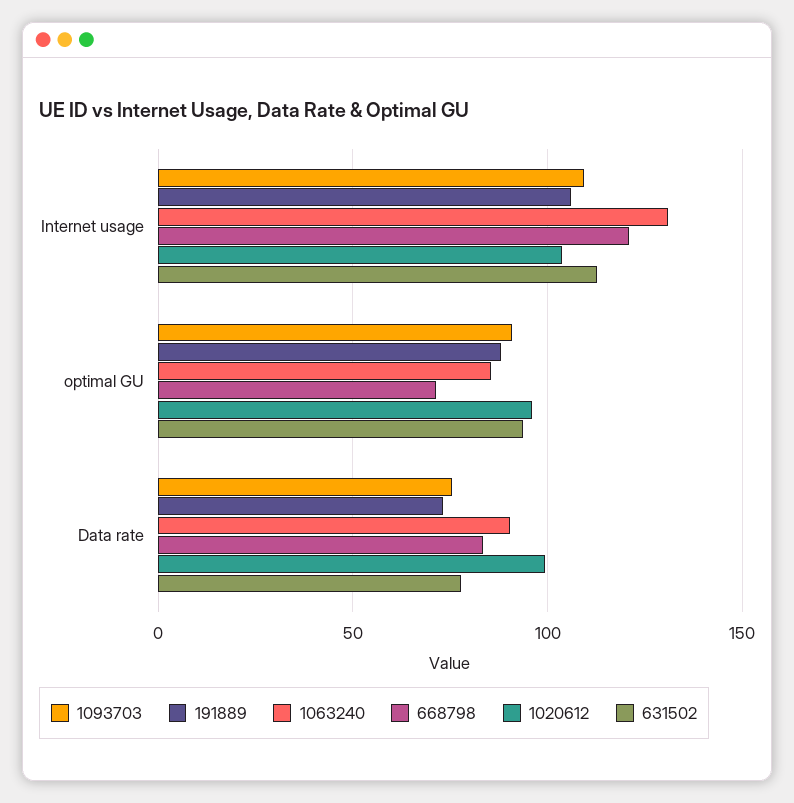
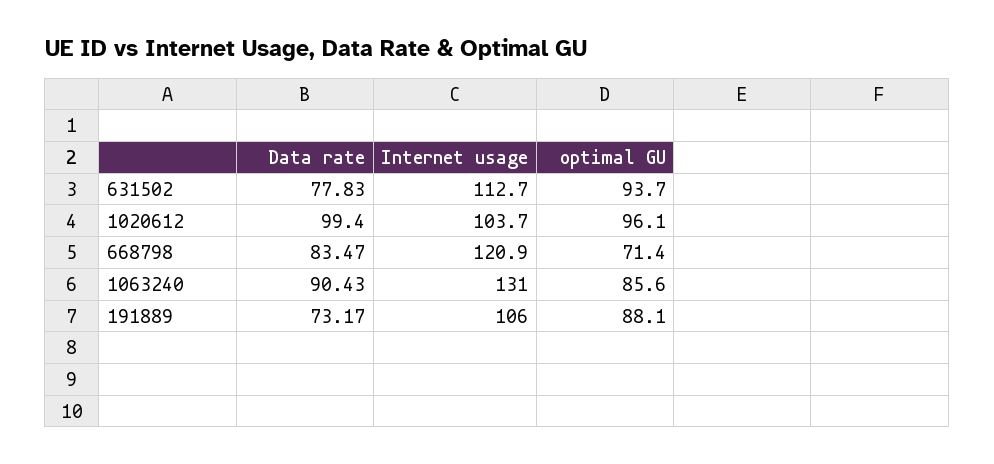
  {
-   "1093703": {
-     "Internet usage": 110,
-     "optimal GU": 90,
-     "Data rate": 75
-   },
    "191889": {
      "Internet usage": 106,
      "optimal GU": 88.1,
      "Data rate": 73.17
    },
    "1063240": {
      "Internet usage": 131,
      "optimal GU": 85.6,
      "Data rate": 90.43
    },
    "668798": {
      "Internet usage": 120.9,
      "optimal GU": 71.4,
      "Data rate": 83.47
    },
    "1020612": {
      "Internet usage": 103.7,
      "optimal GU": 96.1,
      "Data rate": 99.4
    },
    "631502": {
      "Internet usage": 112.7,
      "optimal GU": 93.7,
      "Data rate": 77.83
    }
  }

